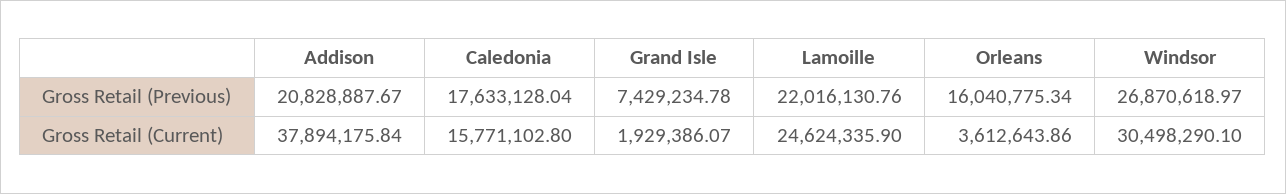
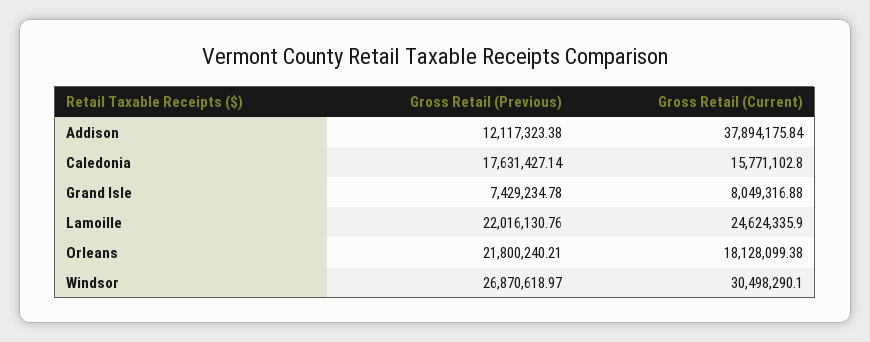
  {
    "Addison": {
-     "Gross Retail (Previous)": 20828887.67,
+     "Gross Retail (Previous)": 12117323.38,
      "Gross Retail (Current)": 37894175.84
    },
    "Caledonia": {
-     "Gross Retail (Previous)": 17633128.04,
+     "Gross Retail (Previous)": 17631427.14,
      "Gross Retail (Current)": 15771102.8
    },
    "Grand Isle": {
      "Gross Retail (Previous)": 7429234.78,
-     "Gross Retail (Current)": 1929386.07
+     "Gross Retail (Current)": 8049316.88
    },
    "Lamoille": {
      "Gross Retail (Previous)": 22016130.76,
      "Gross Retail (Current)": 24624335.9
    },
    "Orleans": {
-     "Gross Retail (Previous)": 16040775.34,
+     "Gross Retail (Previous)": 21800240.21,
-     "Gross Retail (Current)": 3612643.86
+     "Gross Retail (Current)": 18128099.38
    },
    "Windsor": {
      "Gross Retail (Previous)": 26870618.97,
      "Gross Retail (Current)": 30498290.1
    }
  }

